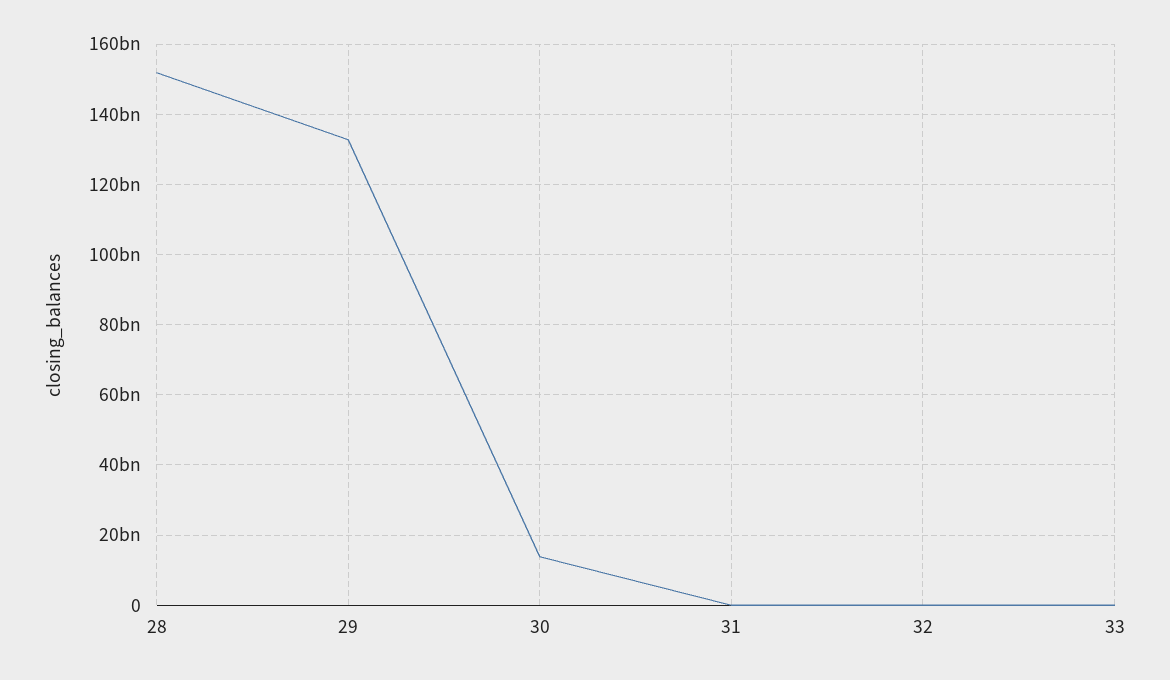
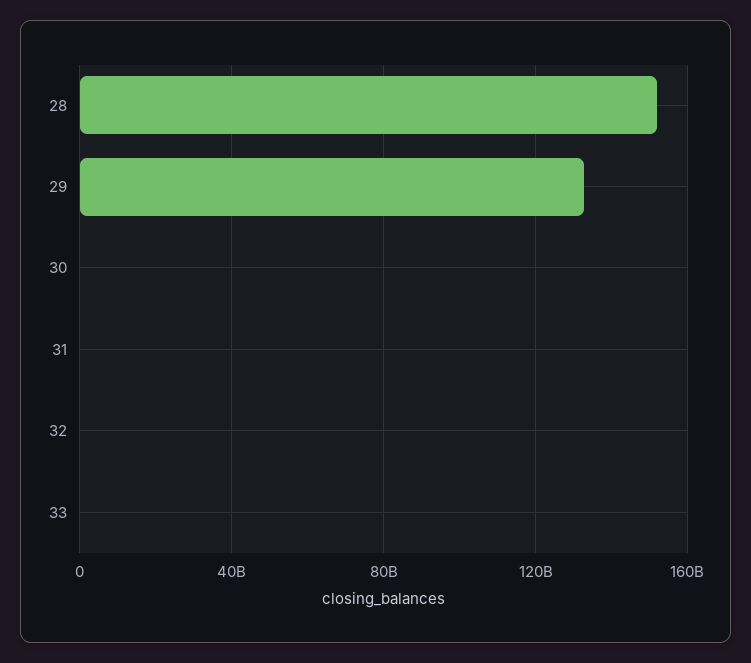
  {
    "28": 152000000000,
    "29": 132000000000,
-   "30": 14000000000,
+   "30": 0,
    "31": 0,
    "32": 0,
    "33": 0
  }

